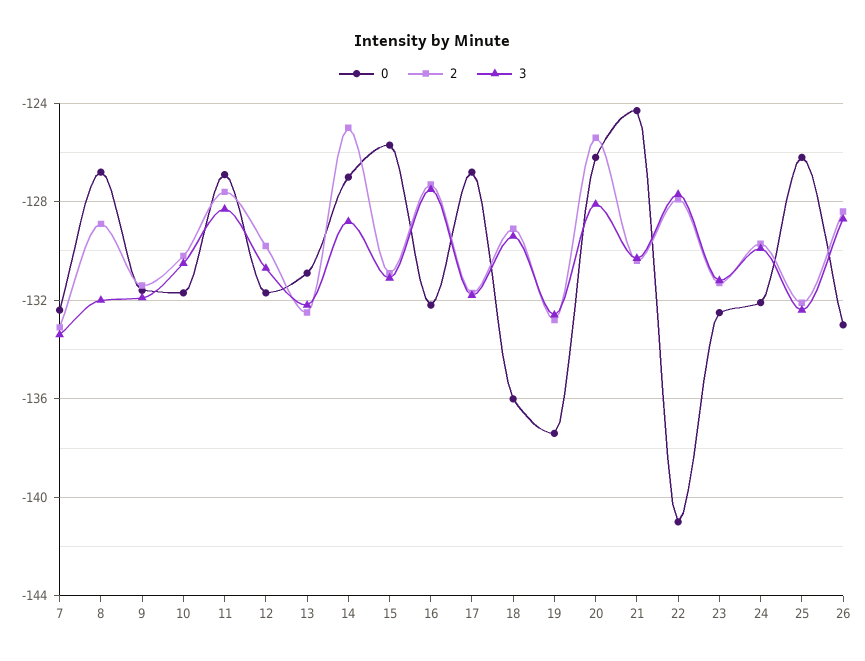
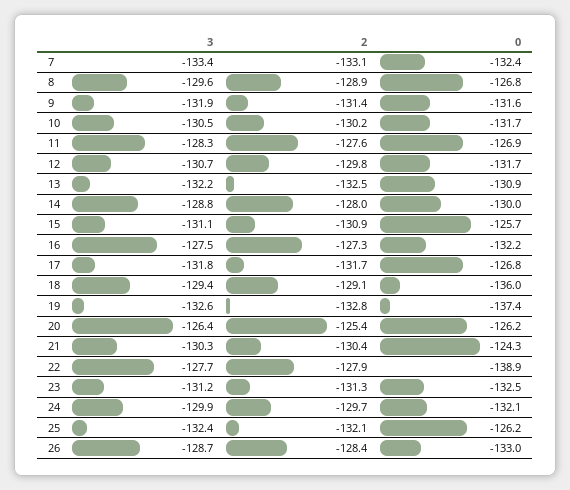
  {
    "0": {
      "7": -132.4,
      "8": -126.8,
      "9": -131.6,
      "10": -131.7,
      "11": -126.9,
      "12": -131.7,
      "13": -130.9,
-     "14": -127,
+     "14": -130,
      "15": -125.7,
      "16": -132.2,
      "17": -126.8,
      "18": -136,
      "19": -137.4,
      "20": -126.2,
      "21": -124.3,
-     "22": -141,
+     "22": -138.9,
      "23": -132.5,
      "24": -132.1,
      "25": -126.2,
      "26": -133
    },
    "2": {
      "7": -133.1,
      "8": -128.9,
      "9": -131.4,
      "10": -130.2,
      "11": -127.6,
      "12": -129.8,
      "13": -132.5,
-     "14": -125,
+     "14": -128,
      "15": -130.9,
      "16": -127.3,
      "17": -131.7,
      "18": -129.1,
      "19": -132.8,
      "20": -125.4,
      "21": -130.4,
      "22": -127.9,
      "23": -131.3,
      "24": -129.7,
      "25": -132.1,
      "26": -128.4
    },
    "3": {
      "7": -133.4,
-     "8": -132,
+     "8": -129.6,
      "9": -131.9,
      "10": -130.5,
      "11": -128.3,
      "12": -130.7,
      "13": -132.2,
      "14": -128.8,
      "15": -131.1,
      "16": -127.5,
      "17": -131.8,
      "18": -129.4,
      "19": -132.6,
-     "20": -128,
+     "20": -126.4,
      "21": -130.3,
      "22": -127.7,
      "23": -131.2,
      "24": -129.9,
      "25": -132.4,
      "26": -128.7
    }
  }

